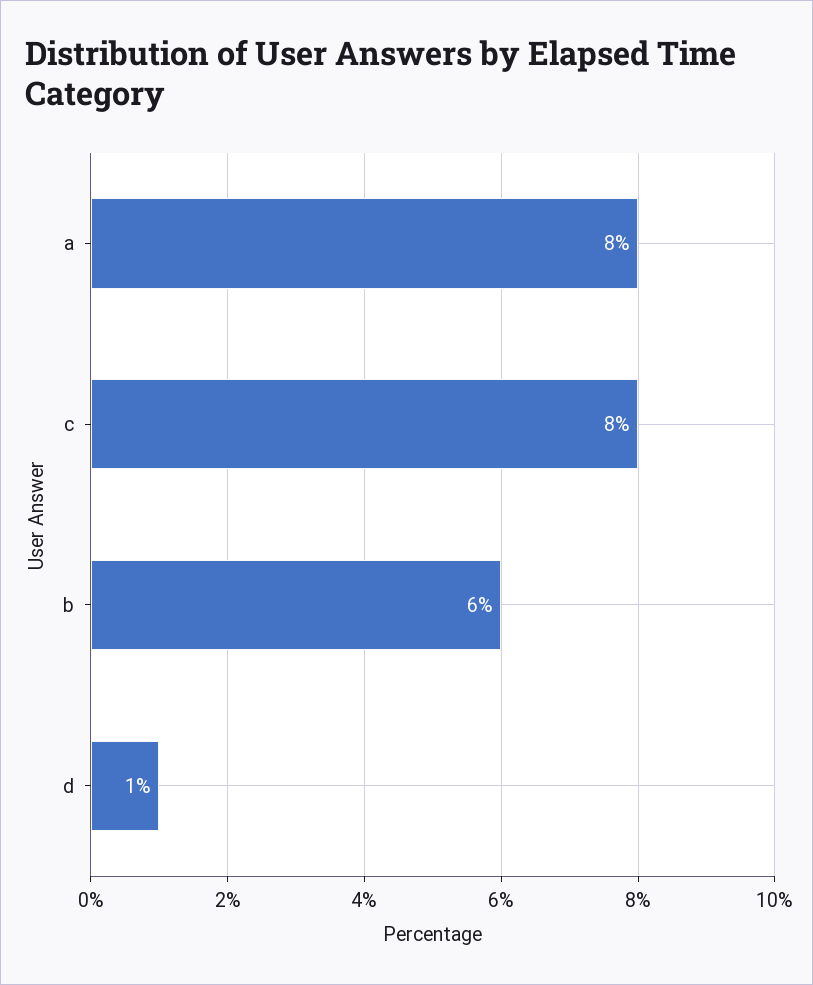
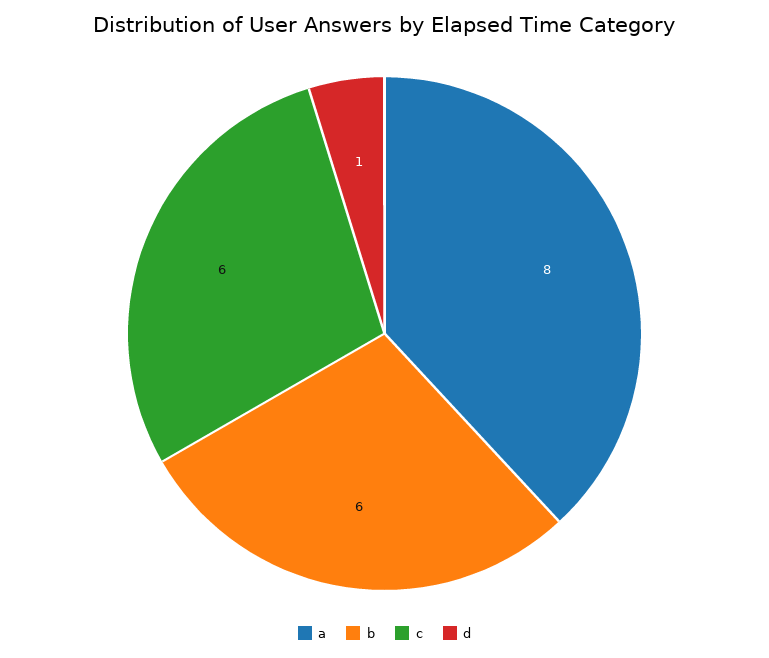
  {
    "a": 8,
-   "c": 8,
+   "c": 6,
    "b": 6,
    "d": 1
  }

